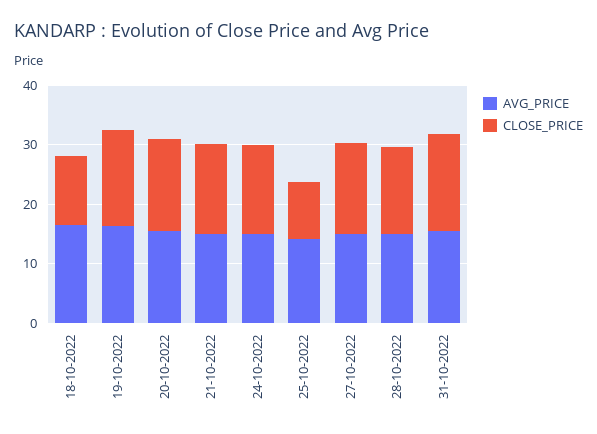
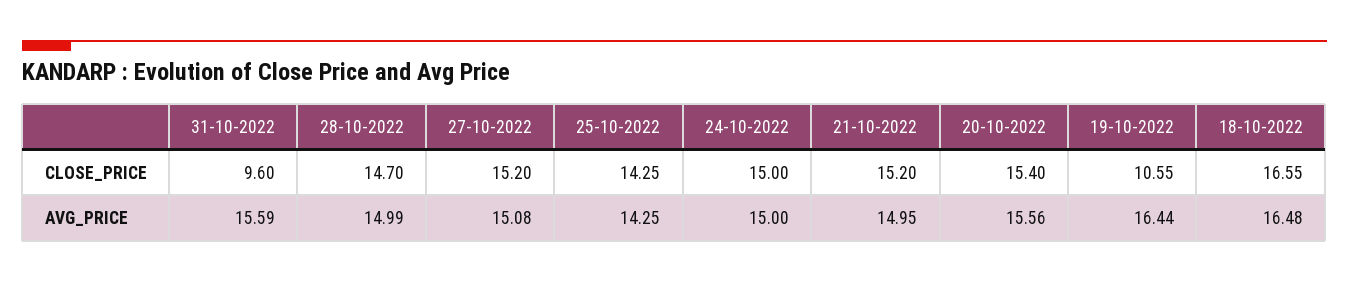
  {
    "AVG_PRICE": {
      "18-10-2022": 16.48,
      "19-10-2022": 16.44,
      "20-10-2022": 15.56,
      "21-10-2022": 14.95,
      "24-10-2022": 15,
      "25-10-2022": 14.25,
      "27-10-2022": 15.08,
      "28-10-2022": 14.99,
      "31-10-2022": 15.59
    },
    "CLOSE_PRICE": {
-     "18-10-2022": 12,
+     "18-10-2022": 16.55,
-     "19-10-2022": 16,
+     "19-10-2022": 10.55,
      "20-10-2022": 15.4,
      "21-10-2022": 15.2,
      "24-10-2022": 15,
-     "25-10-2022": 10,
+     "25-10-2022": 14.25,
      "27-10-2022": 15.2,
      "28-10-2022": 14.7,
-     "31-10-2022": 16
+     "31-10-2022": 9.6
    }
  }

